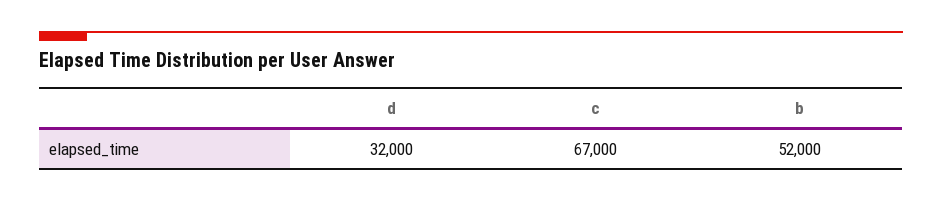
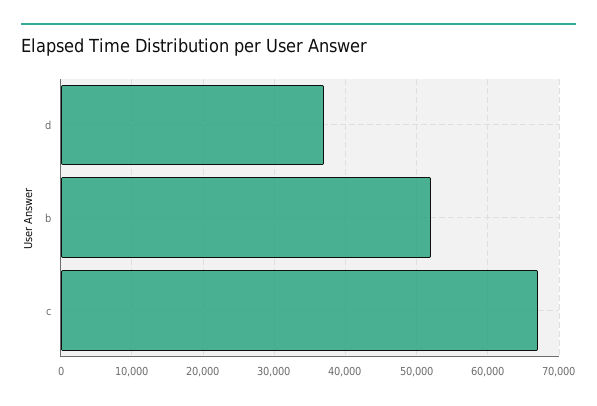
  {
-   "d": 32000,
+   "d": 37000,
    "c": 67000,
    "b": 52000
  }

